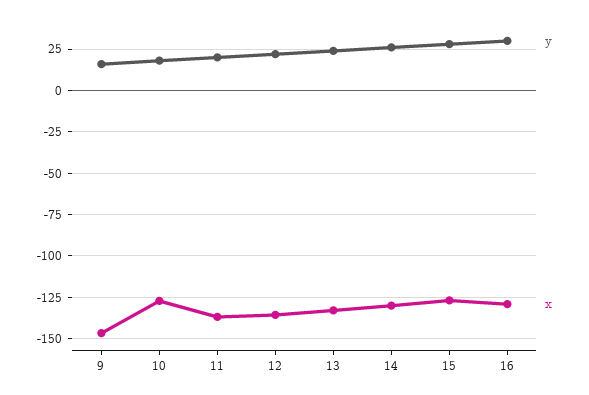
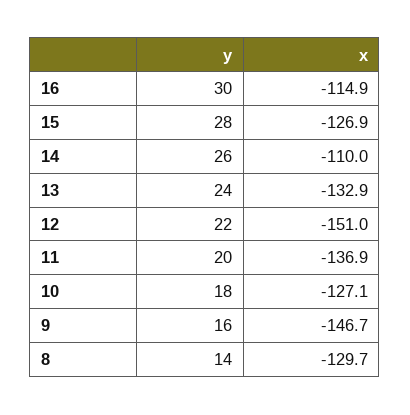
  {
    "y": {
      "9": 16,
      "10": 18,
      "11": 20,
      "12": 22,
      "13": 24,
      "14": 26,
      "15": 28,
-     "16": 30
+     "16": 30,
+     "8": 14
    },
    "x": {
      "9": -146.7,
      "10": -127.1,
      "11": -136.9,
-     "12": -135,
+     "12": -151,
      "13": -132.9,
-     "14": -130,
+     "14": -110,
      "15": -126.9,
-     "16": -130
+     "16": -114.9,
+     "8": -129.7
    }
  }

